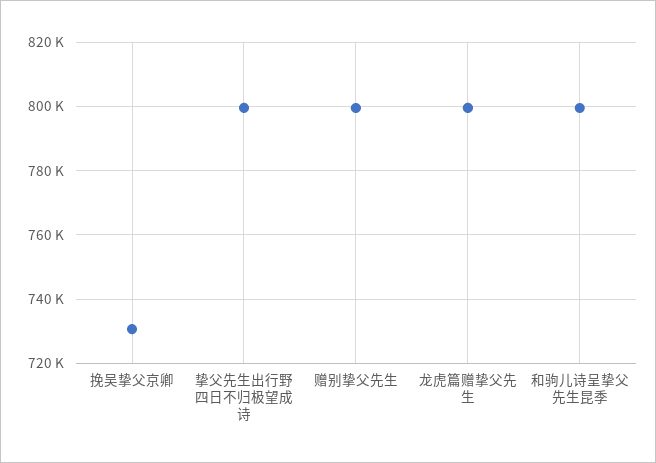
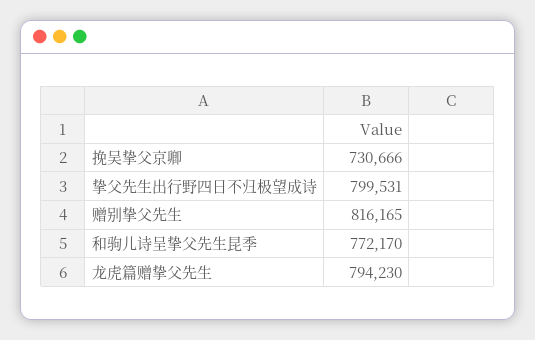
  {
    "挽吴挚父京卿": 730666,
    "挚父先生出行野四日不归极望成诗": 799531,
-   "赠别挚父先生": 800000,
+   "赠别挚父先生": 816165,
-   "龙虎篇赠挚父先生": 800000,
+   "龙虎篇赠挚父先生": 794230,
-   "和驹儿诗呈挚父先生昆季": 800000
+   "和驹儿诗呈挚父先生昆季": 772170
  }

